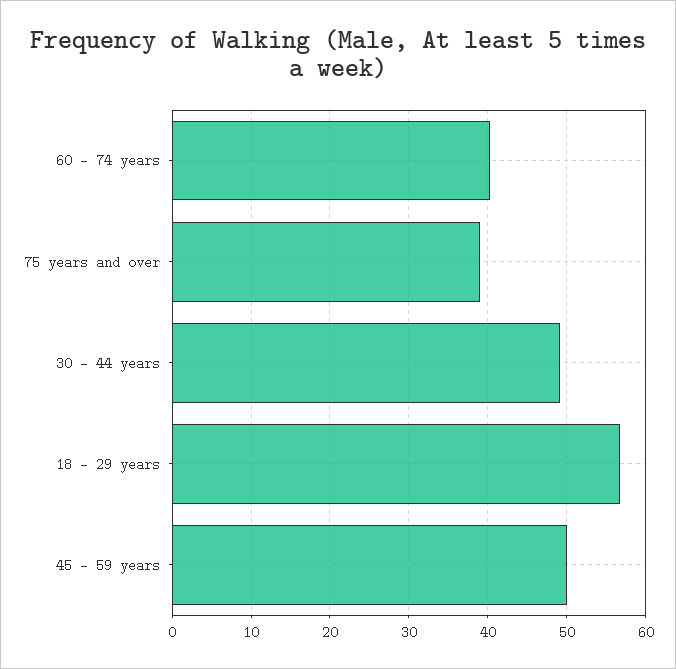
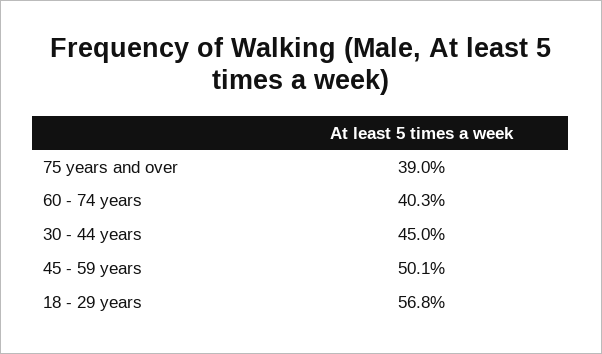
  {
    "60 - 74 years": 40.3,
    "75 years and over": 39,
-   "30 - 44 years": 49,
+   "30 - 44 years": 45,
    "18 - 29 years": 56.8,
    "45 - 59 years": 50.1
  }

